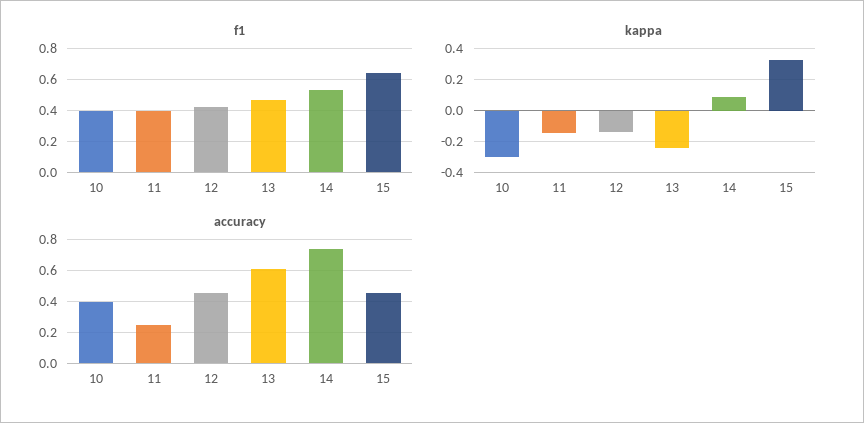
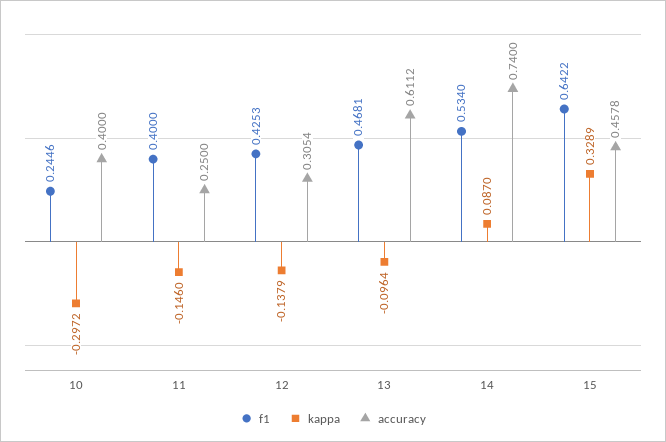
  {
    "f1": {
-     "10": 0.4,
+     "10": 0.2446,
      "11": 0.4,
      "12": 0.4253,
      "13": 0.4681,
      "14": 0.534,
      "15": 0.6422
    },
    "kappa": {
      "10": -0.2972,
      "11": -0.146,
      "12": -0.1379,
-     "13": -0.25,
+     "13": -0.0964,
      "14": 0.087,
      "15": 0.3289
    },
    "accuracy": {
      "10": 0.4,
      "11": 0.25,
-     "12": 0.45,
+     "12": 0.3054,
      "13": 0.6112,
      "14": 0.74,
      "15": 0.4578
    }
  }

